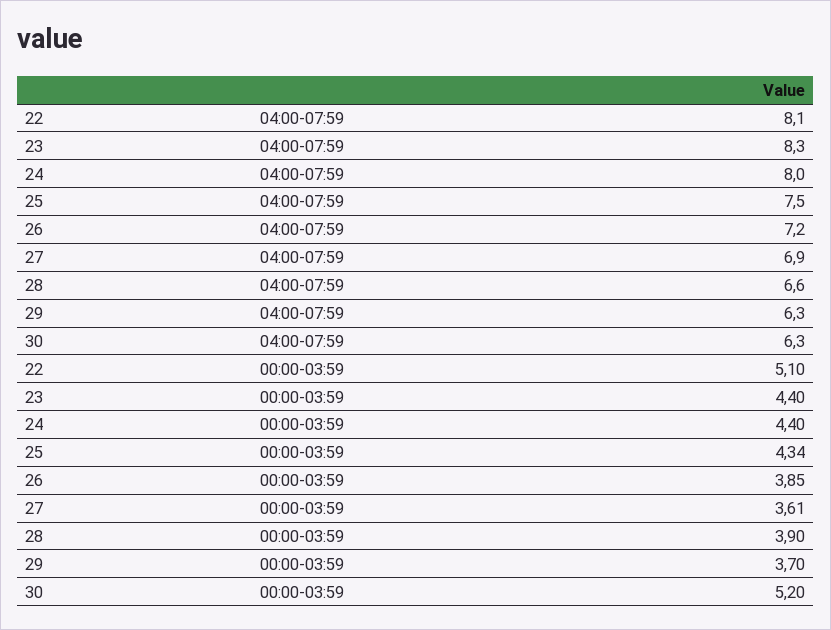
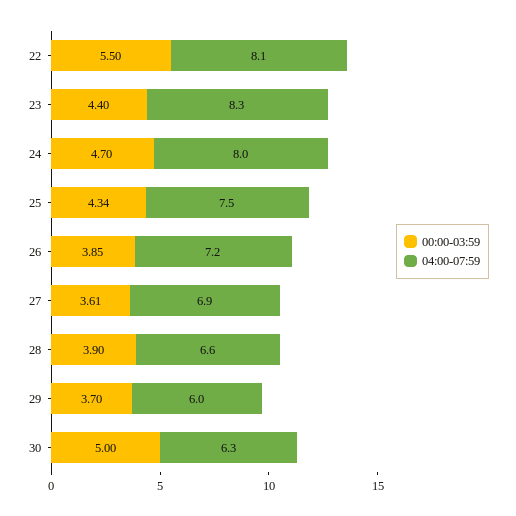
  {
    "04:00-07:59": {
      "22": 8.1,
      "23": 8.3,
      "24": 8,
      "25": 7.5,
      "26": 7.2,
      "27": 6.9,
      "28": 6.6,
-     "29": 6.3,
+     "29": 6,
      "30": 6.3
    },
    "00:00-03:59": {
-     "22": 5.1,
+     "22": 5.5,
      "23": 4.4,
-     "24": 4.4,
+     "24": 4.7,
      "25": 4.34,
      "26": 3.85,
      "27": 3.61,
      "28": 3.9,
      "29": 3.7,
-     "30": 5.2
+     "30": 5
    }
  }

